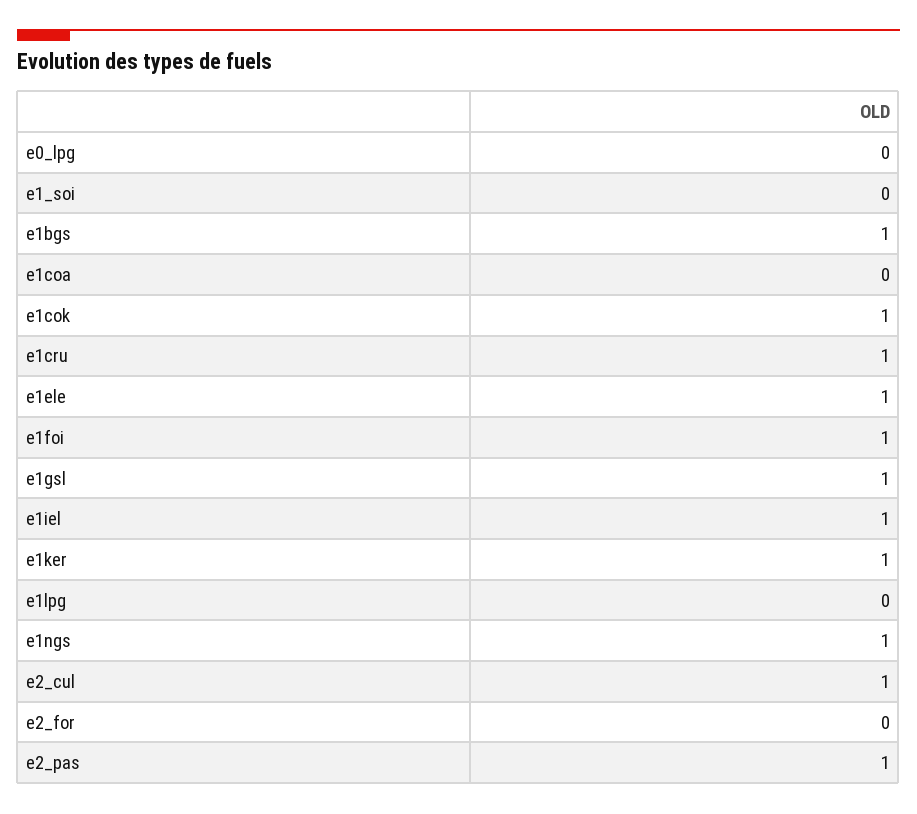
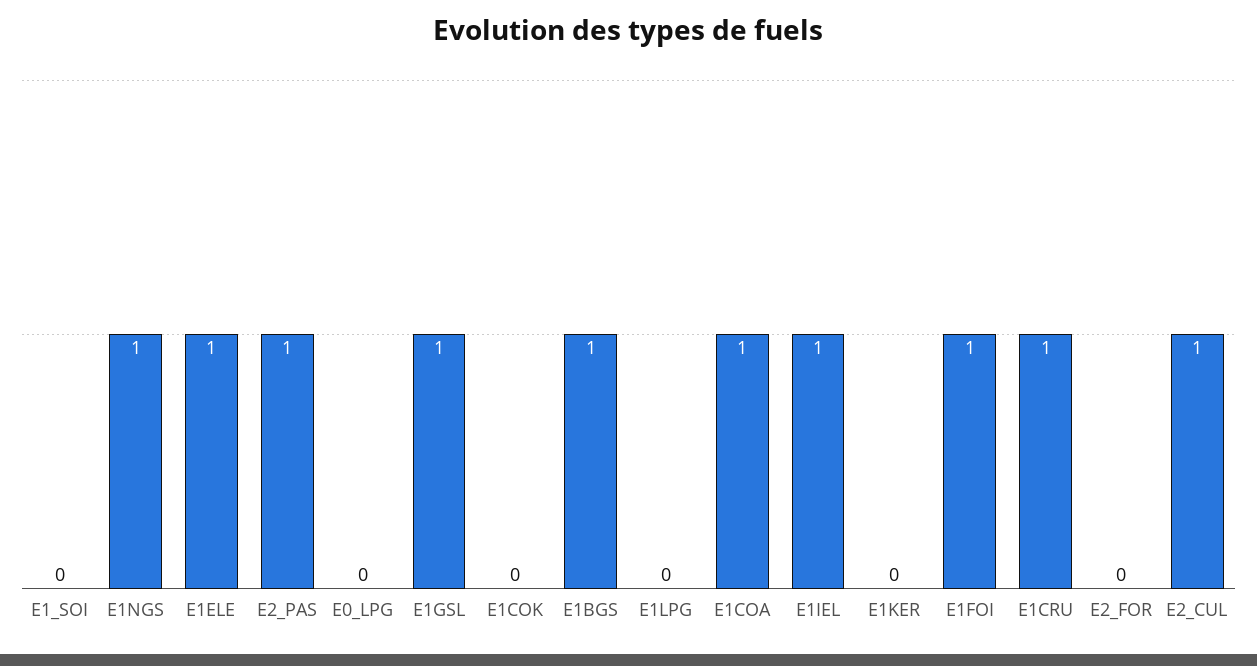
  {
    "e0_lpg": 0,
    "e1_soi": 0,
    "e1bgs": 1,
-   "e1coa": 0,
+   "e1coa": 1,
-   "e1cok": 1,
+   "e1cok": 0,
    "e1cru": 1,
    "e1ele": 1,
    "e1foi": 1,
    "e1gsl": 1,
    "e1iel": 1,
-   "e1ker": 1,
+   "e1ker": 0,
    "e1lpg": 0,
    "e1ngs": 1,
    "e2_cul": 1,
    "e2_for": 0,
    "e2_pas": 1
  }

